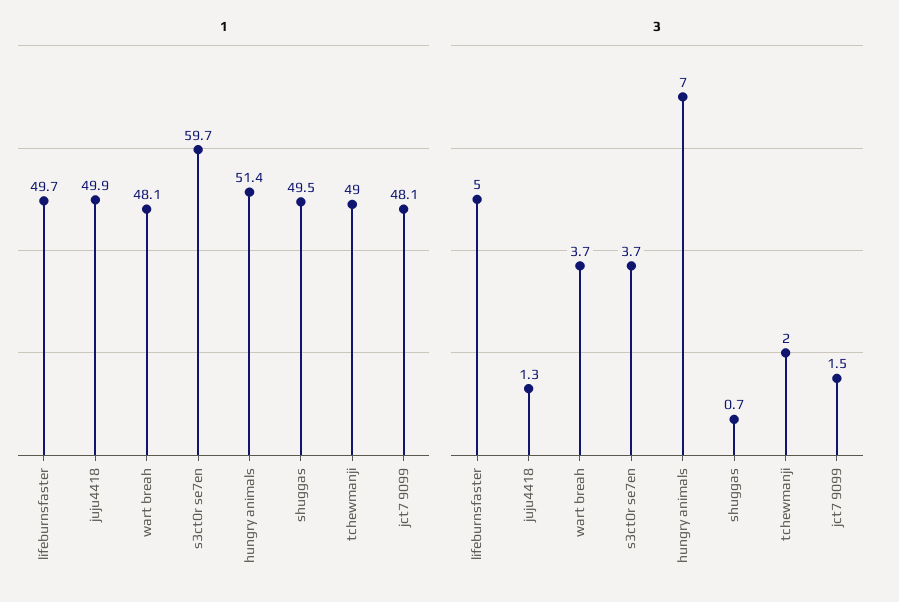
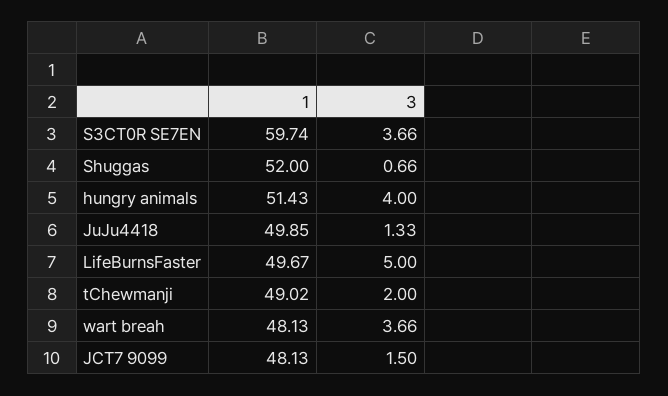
  {
    "1": {
      "lifeburnsfaster": 49.67,
      "juju4418": 49.85,
      "wart breah": 48.13,
      "s3ct0r se7en": 59.74,
      "hungry animals": 51.43,
-     "shuggas": 49.5,
+     "shuggas": 52,
      "tchewmanji": 49.02,
      "jct7 9099": 48.13
    },
    "3": {
      "lifeburnsfaster": 5,
      "juju4418": 1.33,
      "wart breah": 3.66,
      "s3ct0r se7en": 3.66,
-     "hungry animals": 7,
+     "hungry animals": 4,
      "shuggas": 0.66,
      "tchewmanji": 2,
      "jct7 9099": 1.5
    }
  }

